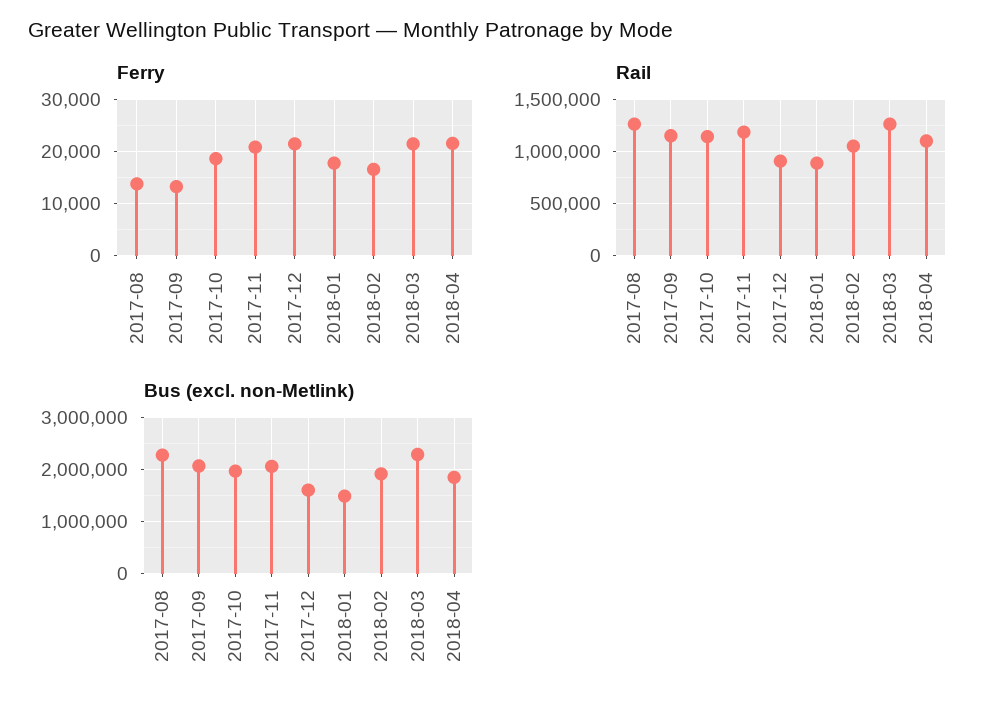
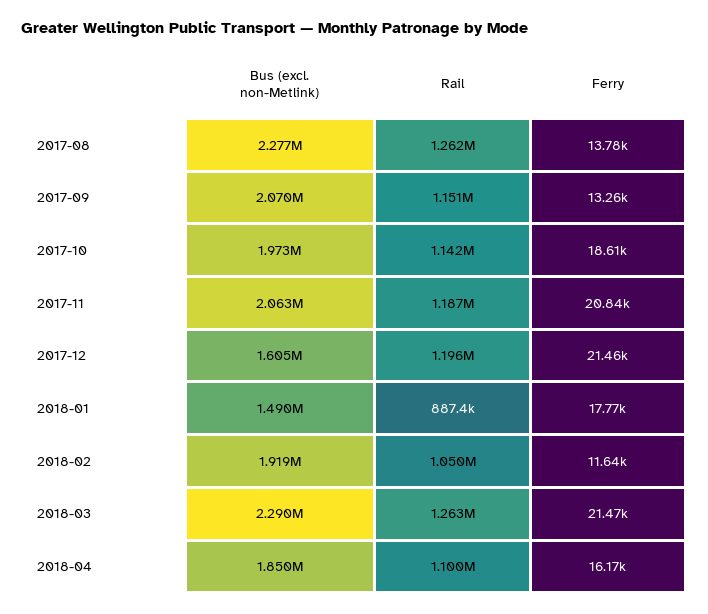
  {
    "Ferry": {
      "2017-08": 13780,
      "2017-09": 13260,
      "2017-10": 18610,
      "2017-11": 20840,
      "2017-12": 21460,
      "2018-01": 17770,
-     "2018-02": 16000,
+     "2018-02": 11640,
      "2018-03": 21470,
-     "2018-04": 22000
+     "2018-04": 16170
    },
    "Rail": {
      "2017-08": 1262000,
      "2017-09": 1151000,
      "2017-10": 1142000,
      "2017-11": 1187000,
-     "2017-12": 900000,
+     "2017-12": 1196000,
      "2018-01": 887400,
      "2018-02": 1050000,
      "2018-03": 1263000,
      "2018-04": 1100000
    },
    "Bus (excl. non-Metlink)": {
      "2017-08": 2277000,
      "2017-09": 2070000,
      "2017-10": 1973000,
      "2017-11": 2063000,
      "2017-12": 1605000,
      "2018-01": 1490000,
      "2018-02": 1919000,
      "2018-03": 2290000,
      "2018-04": 1850000
    }
  }

